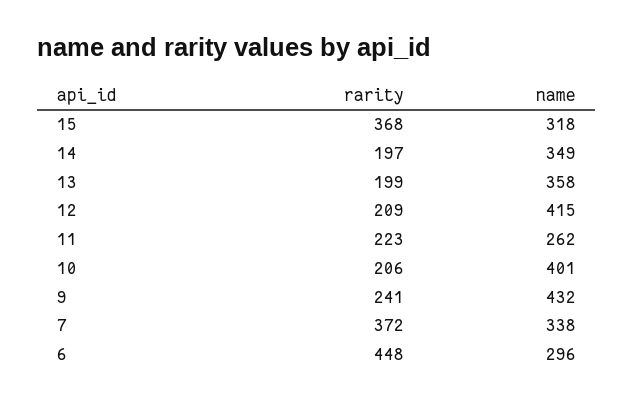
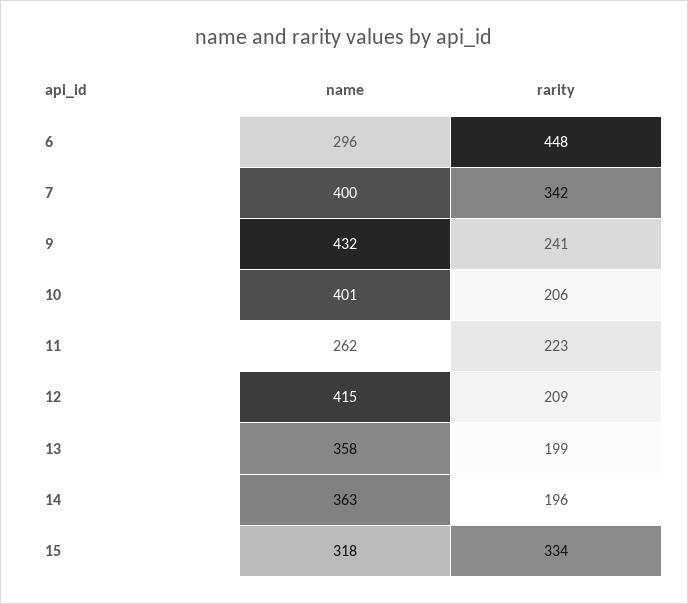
  {
    "rarity": {
-     "15": 368,
+     "15": 334,
-     "14": 197,
+     "14": 196,
      "13": 199,
      "12": 209,
      "11": 223,
      "10": 206,
      "9": 241,
-     "7": 372,
+     "7": 342,
      "6": 448
    },
    "name": {
      "15": 318,
-     "14": 349,
+     "14": 363,
      "13": 358,
      "12": 415,
      "11": 262,
      "10": 401,
      "9": 432,
-     "7": 338,
+     "7": 400,
      "6": 296
    }
  }

